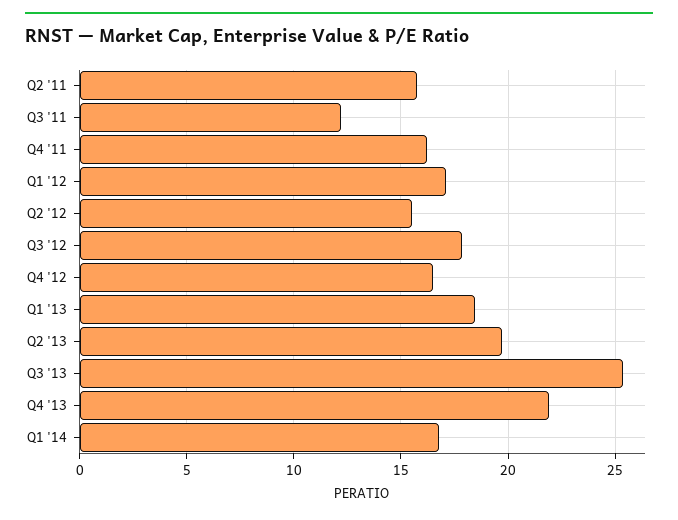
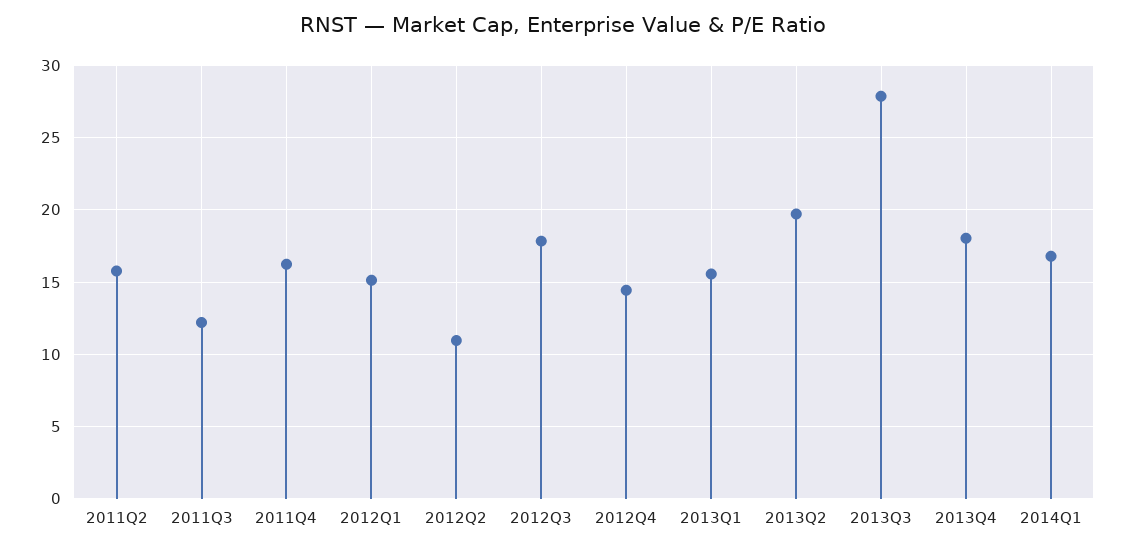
  {
    "Q2 '11": 16,
    "Q3 '11": 12,
    "Q4 '11": 16,
-   "Q1 '12": 17,
+   "Q1 '12": 15,
-   "Q2 '12": 15.5,
+   "Q2 '12": 11,
    "Q3 '12": 18,
-   "Q4 '12": 16.5,
+   "Q4 '12": 14.5,
-   "Q1 '13": 18.5,
+   "Q1 '13": 15.5,
    "Q2 '13": 19.5,
-   "Q3 '13": 25.5,
+   "Q3 '13": 28,
-   "Q4 '13": 22,
+   "Q4 '13": 18,
    "Q1 '14": 17
  }

